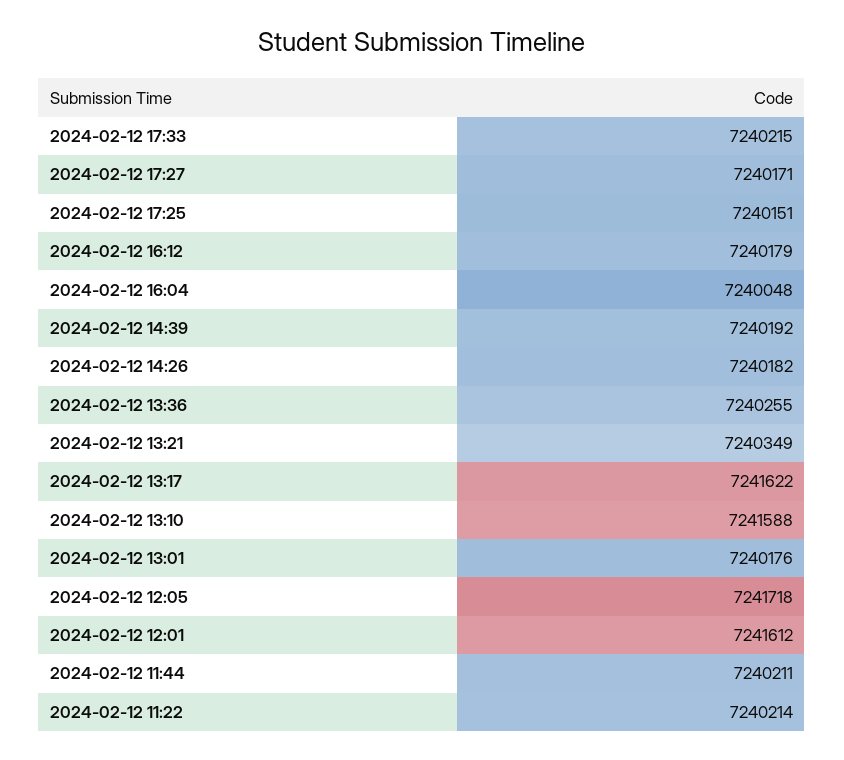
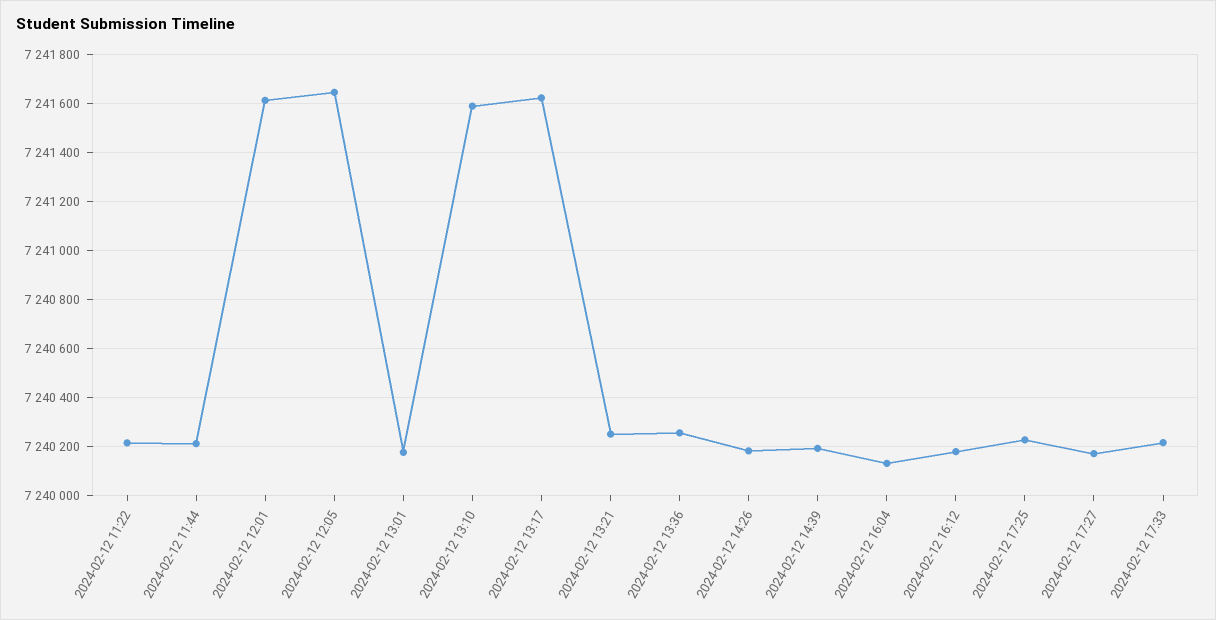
  {
    "2024-02-12 17:33": 7240215,
    "2024-02-12 17:27": 7240171,
-   "2024-02-12 17:25": 7240151,
+   "2024-02-12 17:25": 7240225,
    "2024-02-12 16:12": 7240179,
-   "2024-02-12 16:04": 7240048,
+   "2024-02-12 16:04": 7240125,
    "2024-02-12 14:39": 7240192,
    "2024-02-12 14:26": 7240182,
    "2024-02-12 13:36": 7240255,
-   "2024-02-12 13:21": 7240349,
+   "2024-02-12 13:21": 7240250,
    "2024-02-12 13:17": 7241622,
    "2024-02-12 13:10": 7241588,
    "2024-02-12 13:01": 7240176,
-   "2024-02-12 12:05": 7241718,
+   "2024-02-12 12:05": 7241650,
    "2024-02-12 12:01": 7241612,
    "2024-02-12 11:44": 7240211,
    "2024-02-12 11:22": 7240214
  }

